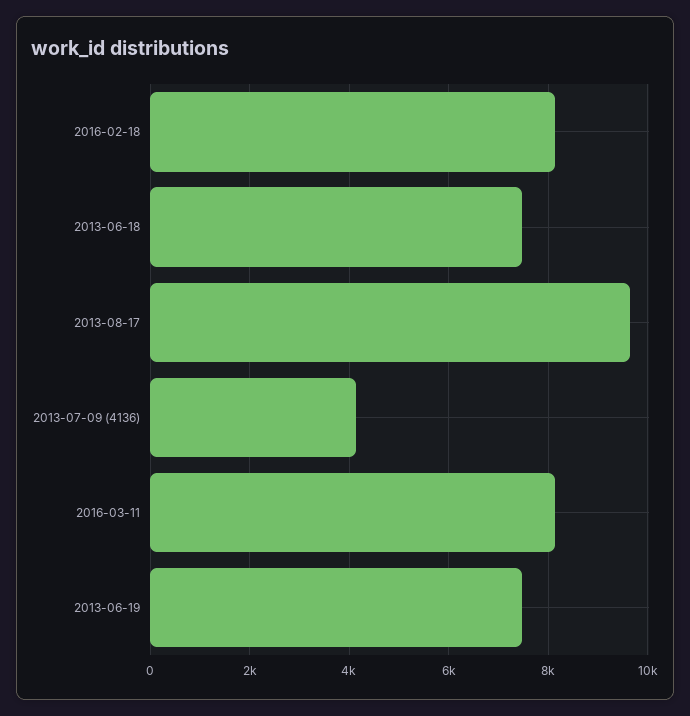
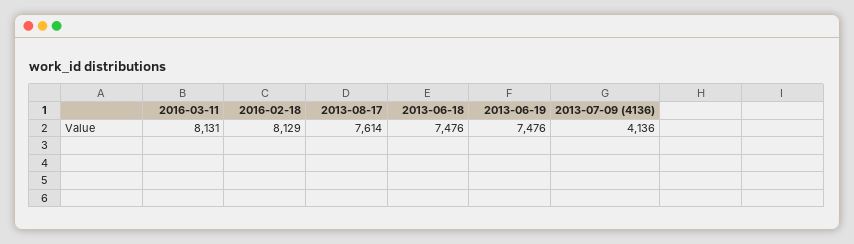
  {
    "2016-02-18": 8129,
    "2013-06-18": 7476,
-   "2013-08-17": 9600,
+   "2013-08-17": 7614,
    "2013-07-09 (4136)": 4136,
    "2016-03-11": 8131,
    "2013-06-19": 7476
  }

